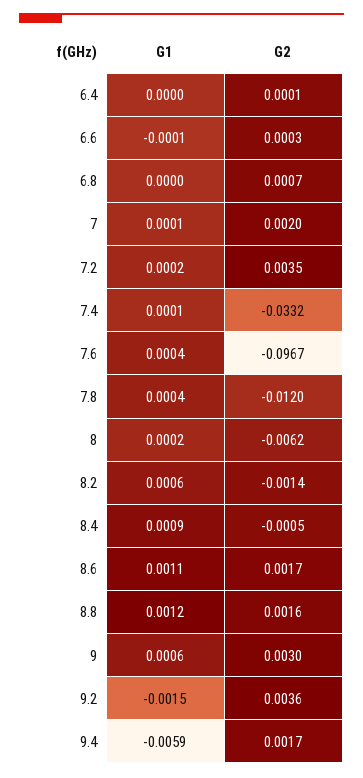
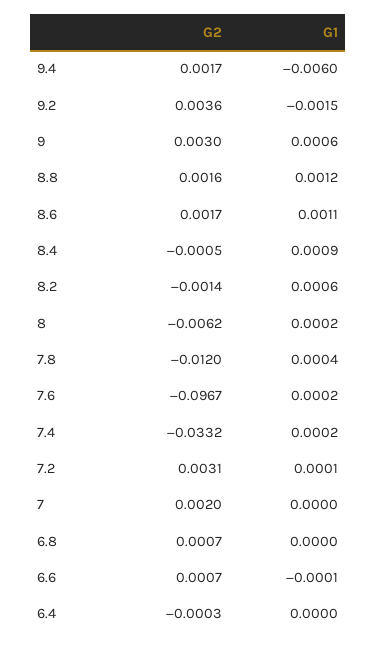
  {
    "G1": {
      "6.4": 0,
      "6.6": -0.0001,
      "6.8": 0,
-     "7": 0.0001,
+     "7": 0,
-     "7.2": 0.0002,
+     "7.2": 0.0001,
-     "7.4": 0.0001,
+     "7.4": 0.0002,
-     "7.6": 0.0004,
+     "7.6": 0.0002,
      "7.8": 0.0004,
      "8": 0.0002,
      "8.2": 0.0006,
      "8.4": 0.0009,
      "8.6": 0.0011,
      "8.8": 0.0012,
      "9": 0.0006,
      "9.2": -0.0015,
-     "9.4": -0.0059
+     "9.4": -0.006
    },
    "G2": {
-     "6.4": 0.0001,
+     "6.4": -0.0003,
-     "6.6": 0.0003,
+     "6.6": 0.0007,
      "6.8": 0.0007,
      "7": 0.002,
-     "7.2": 0.0035,
+     "7.2": 0.0031,
      "7.4": -0.0332,
      "7.6": -0.0967,
      "7.8": -0.012,
      "8": -0.0062,
      "8.2": -0.0014,
      "8.4": -0.0005,
      "8.6": 0.0017,
      "8.8": 0.0016,
      "9": 0.003,
      "9.2": 0.0036,
      "9.4": 0.0017
    }
  }

